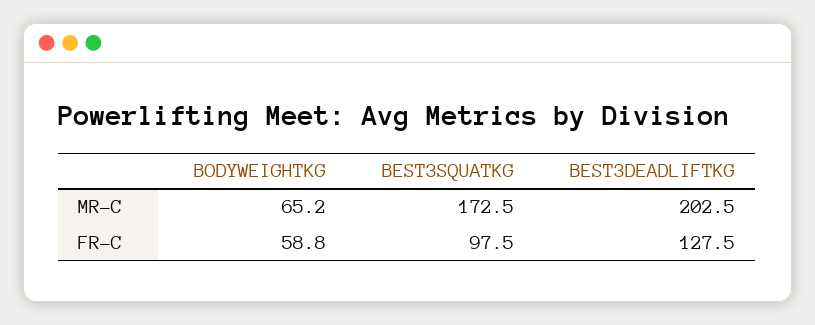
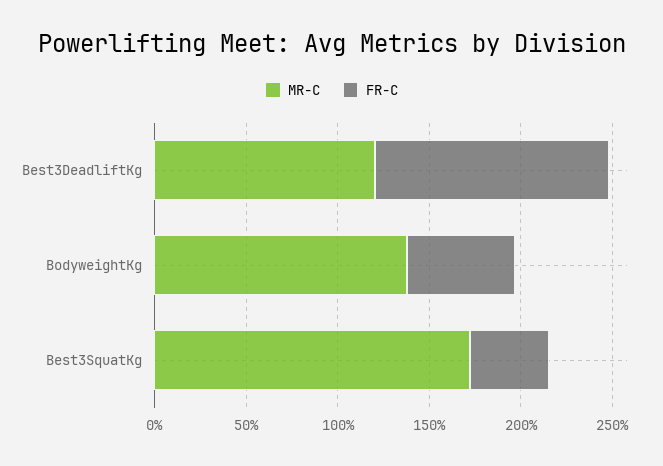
  {
    "MR-C": {
-     "BODYWEIGHTKG": 65.2,
+     "BODYWEIGHTKG": 140,
      "BEST3SQUATKG": 172.5,
-     "BEST3DEADLIFTKG": 202.5
+     "BEST3DEADLIFTKG": 120
    },
    "FR-C": {
      "BODYWEIGHTKG": 58.8,
-     "BEST3SQUATKG": 97.5,
+     "BEST3SQUATKG": 40,
      "BEST3DEADLIFTKG": 127.5
    }
  }

